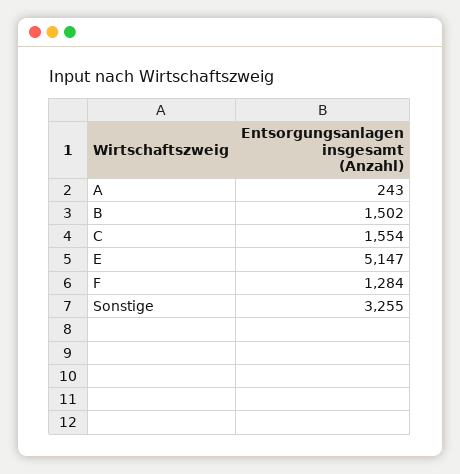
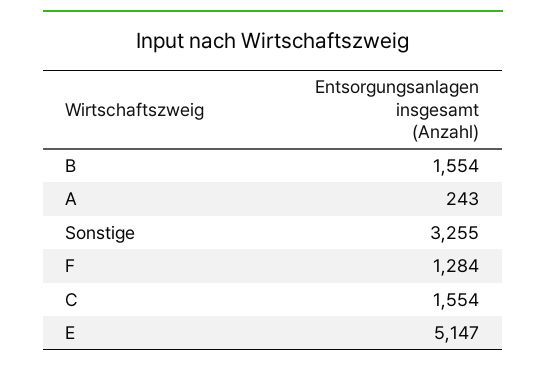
  {
    "A": 243,
-   "B": 1502,
+   "B": 1554,
    "C": 1554,
    "E": 5147,
    "F": 1284,
    "Sonstige": 3255
  }

